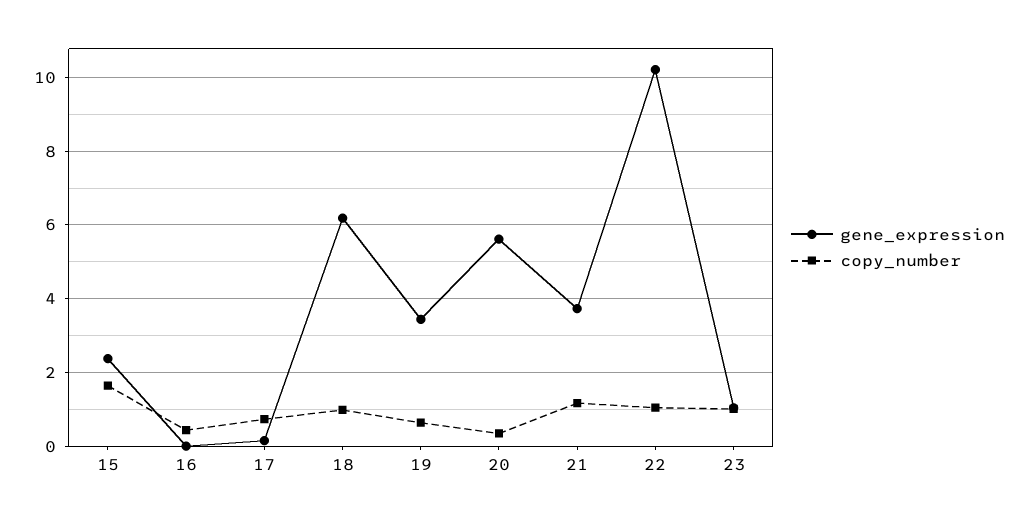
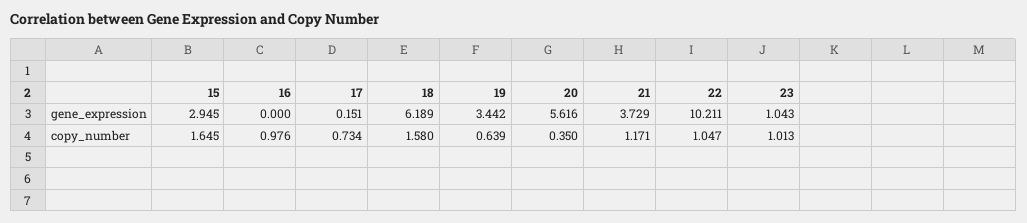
  {
    "gene_expression": {
-     "15": 2.4,
+     "15": 2.945,
      "16": 0,
      "17": 0.151,
      "18": 6.189,
      "19": 3.442,
      "20": 5.616,
      "21": 3.729,
      "22": 10.211,
      "23": 1.043
    },
    "copy_number": {
      "15": 1.645,
-     "16": 0.4,
+     "16": 0.976,
      "17": 0.734,
-     "18": 1,
+     "18": 1.58,
      "19": 0.639,
      "20": 0.35,
      "21": 1.171,
      "22": 1.047,
      "23": 1.013
    }
  }

